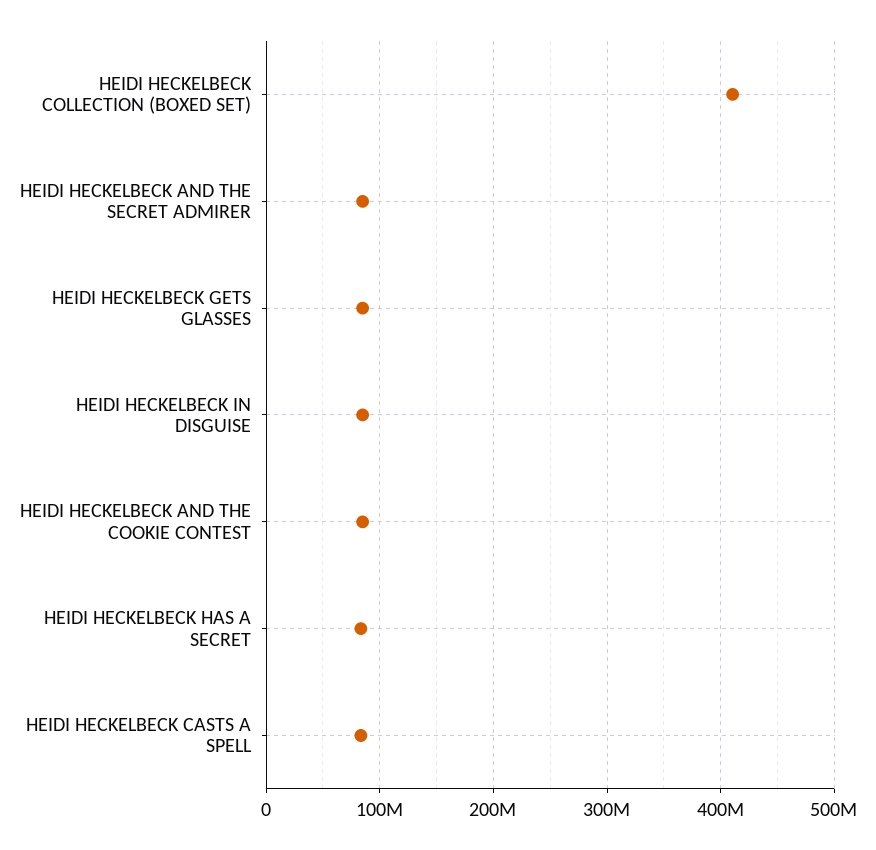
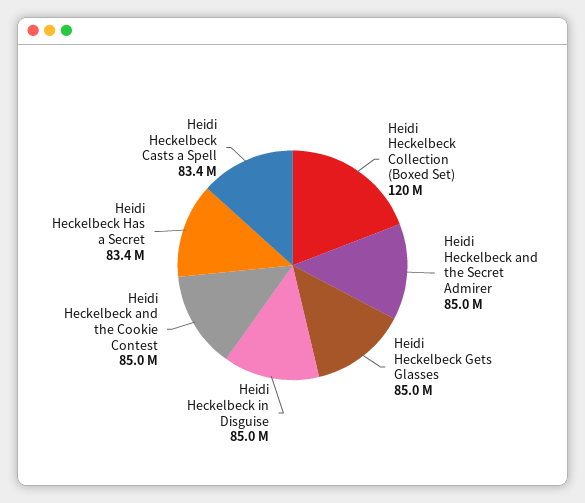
  {
-   "HEIDI HECKELBECK COLLECTION (BOXED SET)": 410000000,
+   "HEIDI HECKELBECK COLLECTION (BOXED SET)": 120000000,
    "HEIDI HECKELBECK AND THE SECRET ADMIRER": 85000000,
    "HEIDI HECKELBECK GETS GLASSES": 85000000,
    "HEIDI HECKELBECK IN DISGUISE": 85000000,
    "HEIDI HECKELBECK AND THE COOKIE CONTEST": 85000000,
    "HEIDI HECKELBECK HAS A SECRET": 83400000,
    "HEIDI HECKELBECK CASTS A SPELL": 83400000
  }

